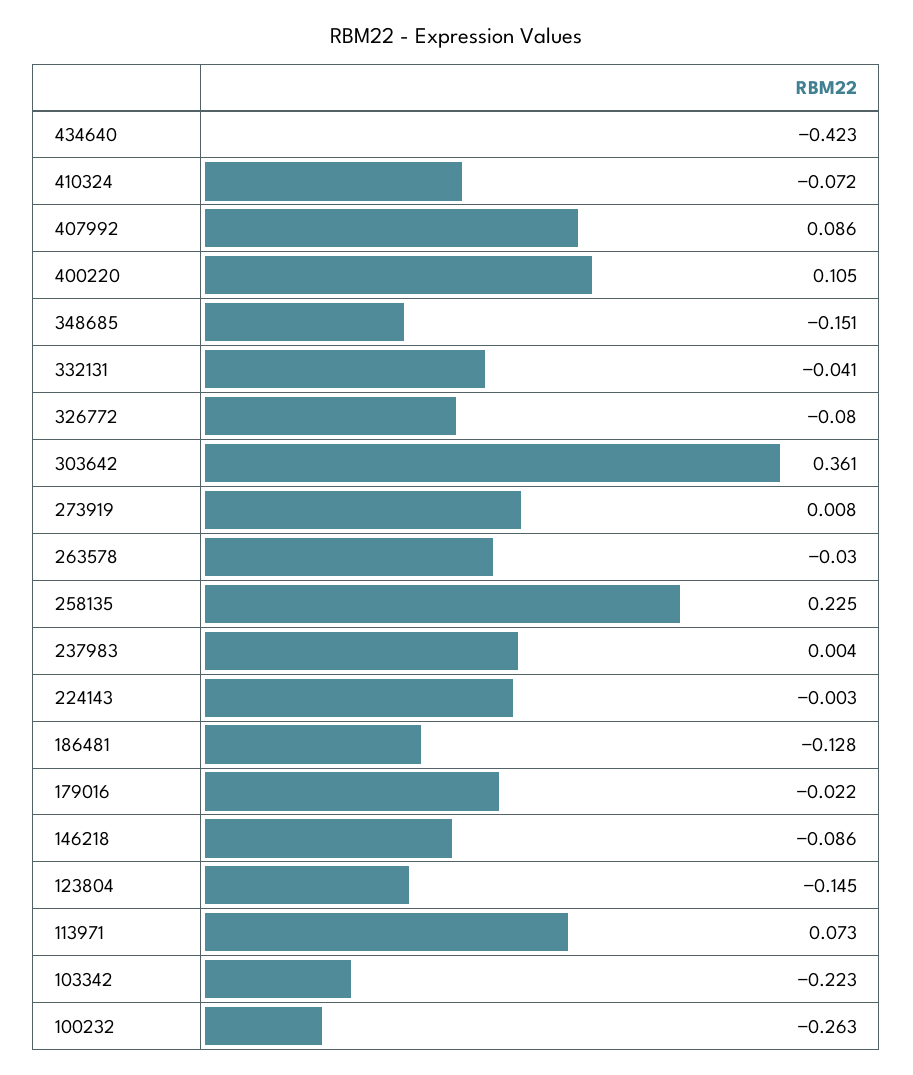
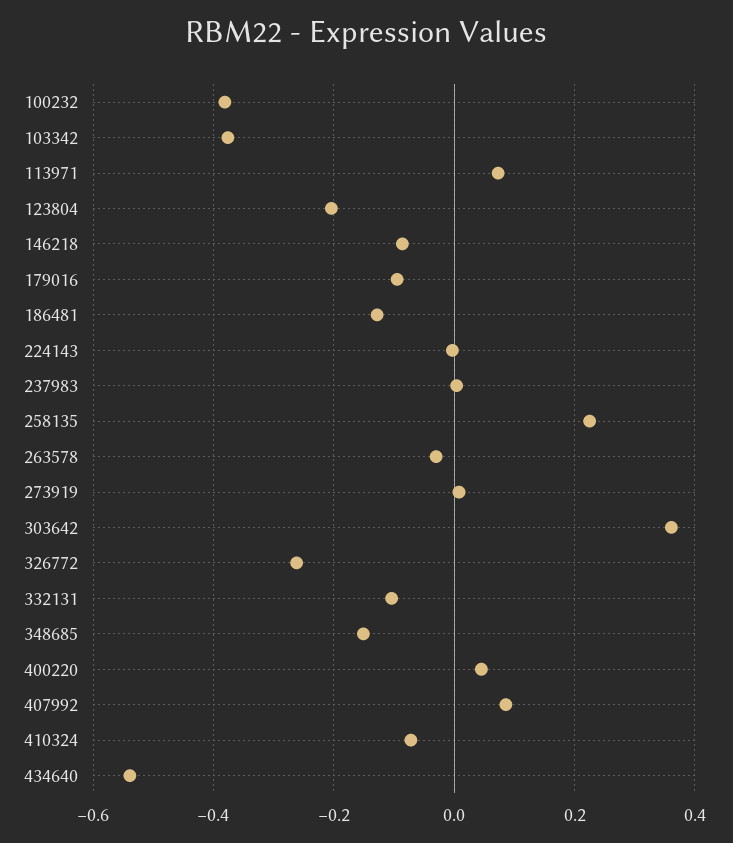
  {
-   "434640": -0.423,
+   "434640": -0.54,
    "410324": -0.072,
    "407992": 0.086,
-   "400220": 0.105,
+   "400220": 0.04,
    "348685": -0.151,
-   "332131": -0.041,
+   "332131": -0.1,
-   "326772": -0.08,
+   "326772": -0.26,
    "303642": 0.361,
    "273919": 0.008,
    "263578": -0.03,
    "258135": 0.225,
    "237983": 0.004,
    "224143": -0.003,
    "186481": -0.128,
-   "179016": -0.022,
+   "179016": -0.1,
    "146218": -0.086,
-   "123804": -0.145,
+   "123804": -0.2,
    "113971": 0.073,
-   "103342": -0.223,
+   "103342": -0.38,
-   "100232": -0.263
+   "100232": -0.38
  }

